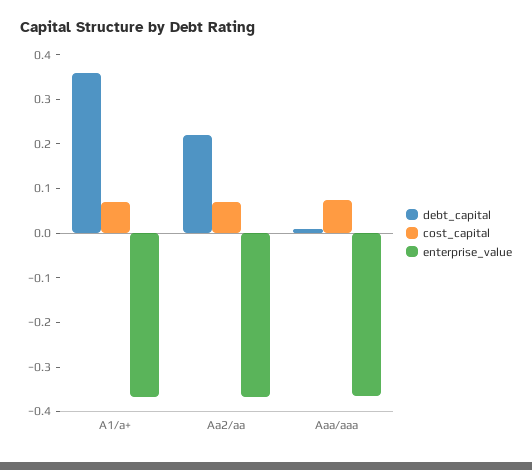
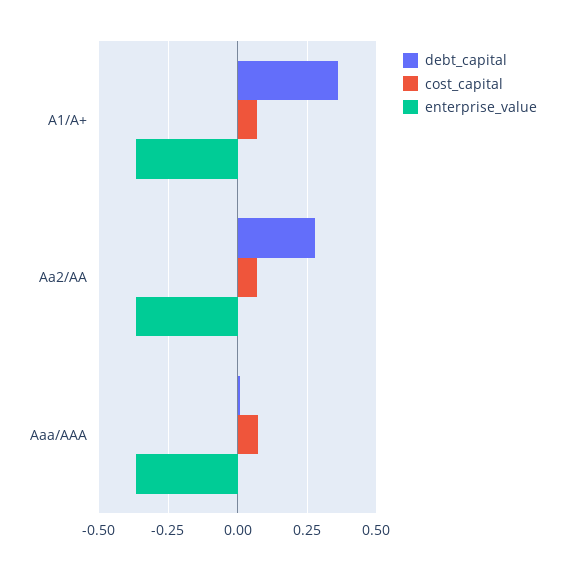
  {
    "debt_capital": {
      "A1/a+": 0.36,
-     "Aa2/aa": 0.22,
+     "Aa2/aa": 0.275,
      "Aaa/aaa": 0.02
    },
    "cost_capital": {
      "A1/a+": 0.06,
      "Aa2/aa": 0.08,
      "Aaa/aaa": 0.08
    },
    "enterprise_value": {
      "A1/a+": -0.36,
      "Aa2/aa": -0.36,
      "Aaa/aaa": -0.36
    }
  }

